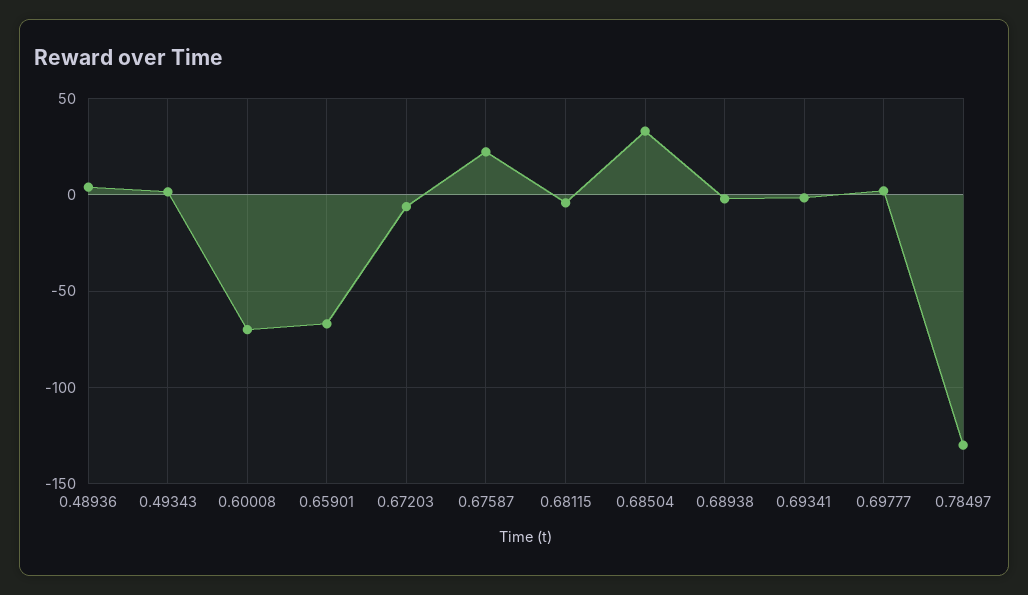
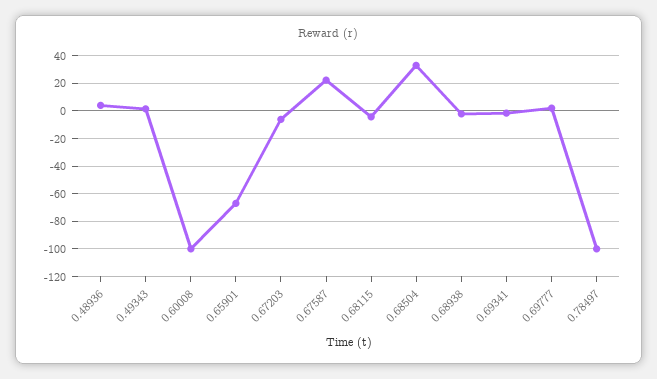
  {
    "0.48936": 5,
    "0.49343": 0,
-   "0.60008": -70,
+   "0.60008": -100,
    "0.65901": -65,
    "0.67203": -5,
    "0.67587": 20,
    "0.68115": -5,
    "0.68504": 35,
    "0.68938": 0,
    "0.69341": 0,
    "0.69777": 0,
-   "0.78497": -130
+   "0.78497": -100
  }

